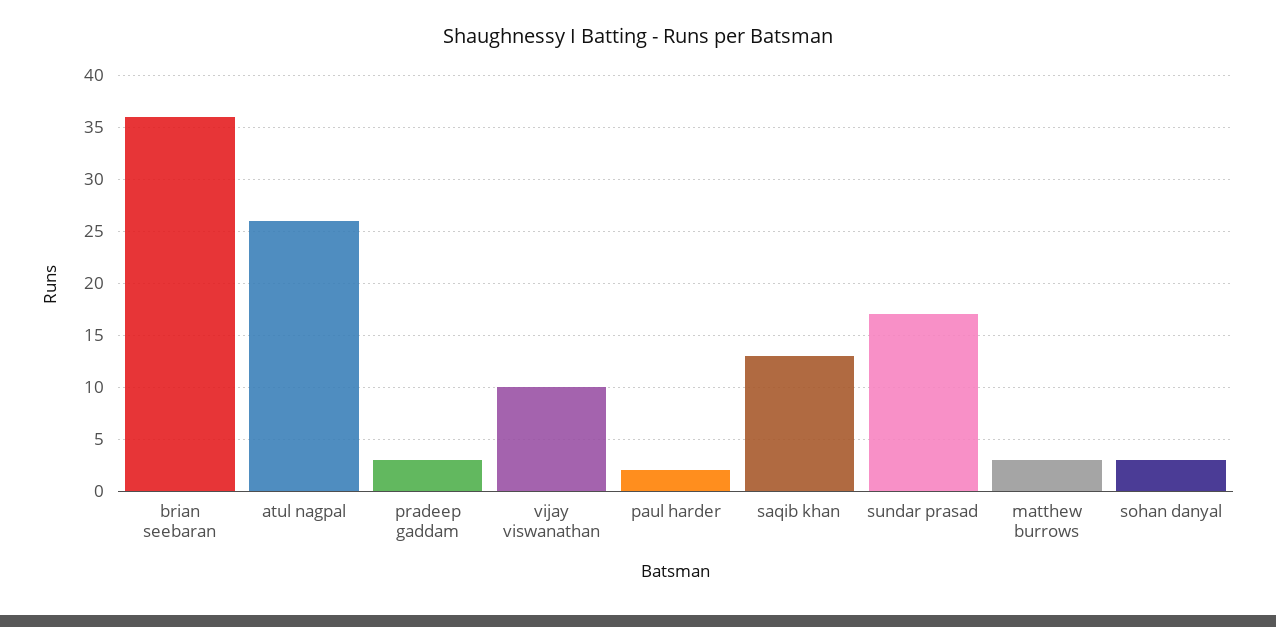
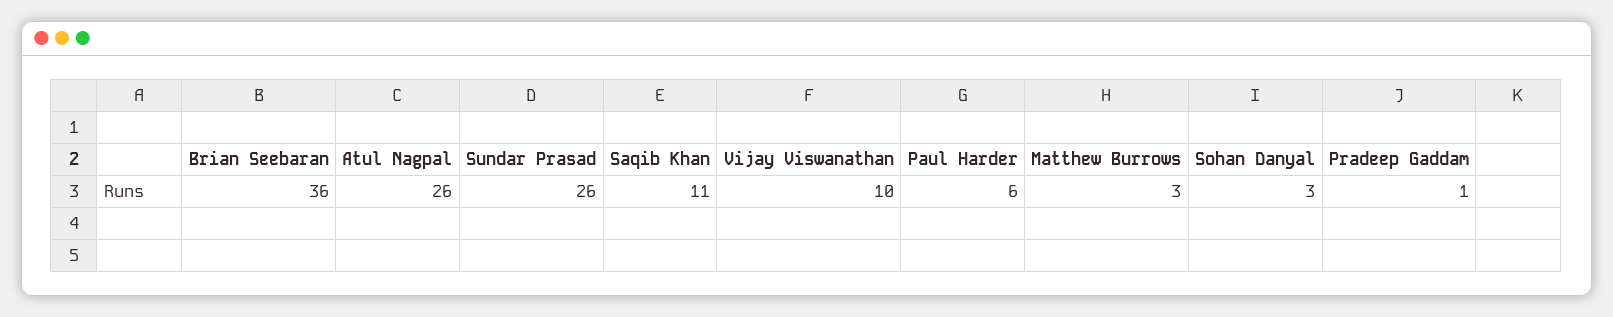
  {
    "brian seebaran": 36,
    "atul nagpal": 26,
-   "pradeep gaddam": 3,
+   "pradeep gaddam": 1,
    "vijay viswanathan": 10,
-   "paul harder": 2,
+   "paul harder": 6,
-   "saqib khan": 13,
+   "saqib khan": 11,
-   "sundar prasad": 17,
+   "sundar prasad": 26,
    "matthew burrows": 3,
    "sohan danyal": 3
  }

